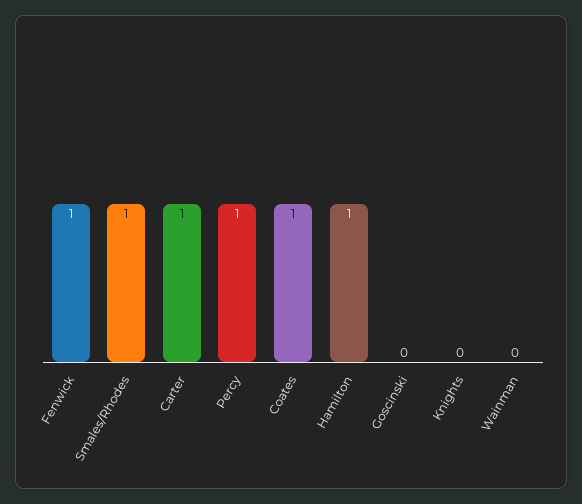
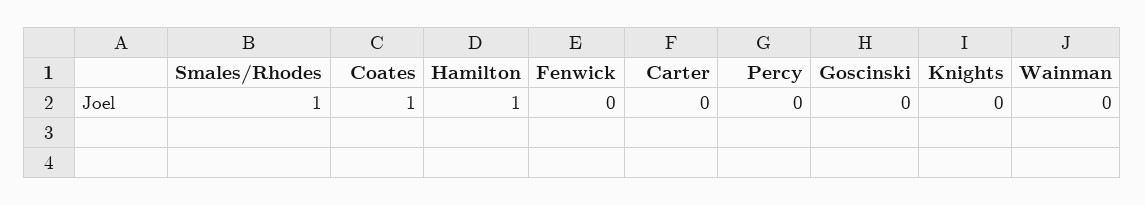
  {
-   "Fenwick": 1,
+   "Fenwick": 0,
    "Smales/Rhodes": 1,
-   "Carter": 1,
+   "Carter": 0,
-   "Percy": 1,
+   "Percy": 0,
    "Coates": 1,
    "Hamilton": 1,
    "Goscinski": 0,
    "Knights": 0,
    "Wainman": 0
  }

